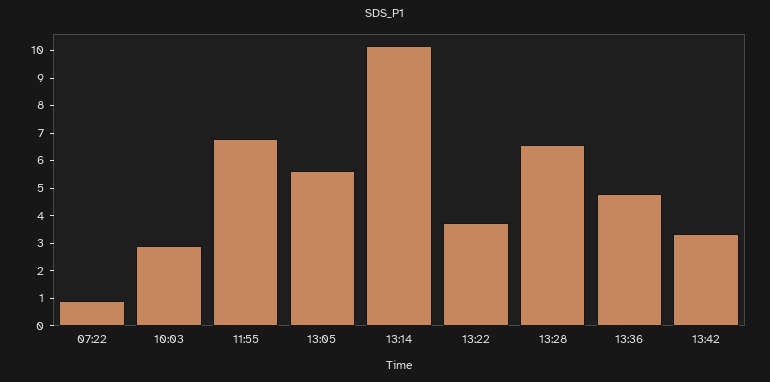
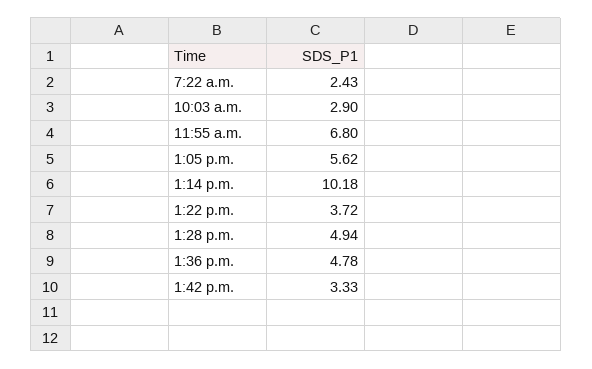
  {
-   "07:22": 1,
+   "07:22": 2.43,
    "10:03": 2.9,
    "11:55": 6.8,
    "13:05": 5.62,
    "13:14": 10.18,
    "13:22": 3.72,
-   "13:28": 6.5,
+   "13:28": 4.94,
    "13:36": 4.78,
    "13:42": 3.33
  }

